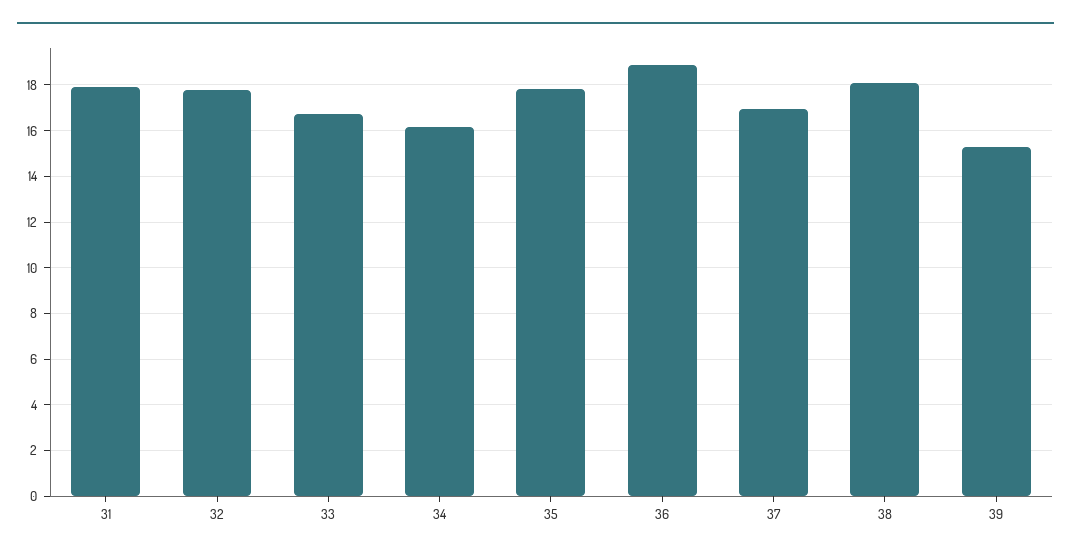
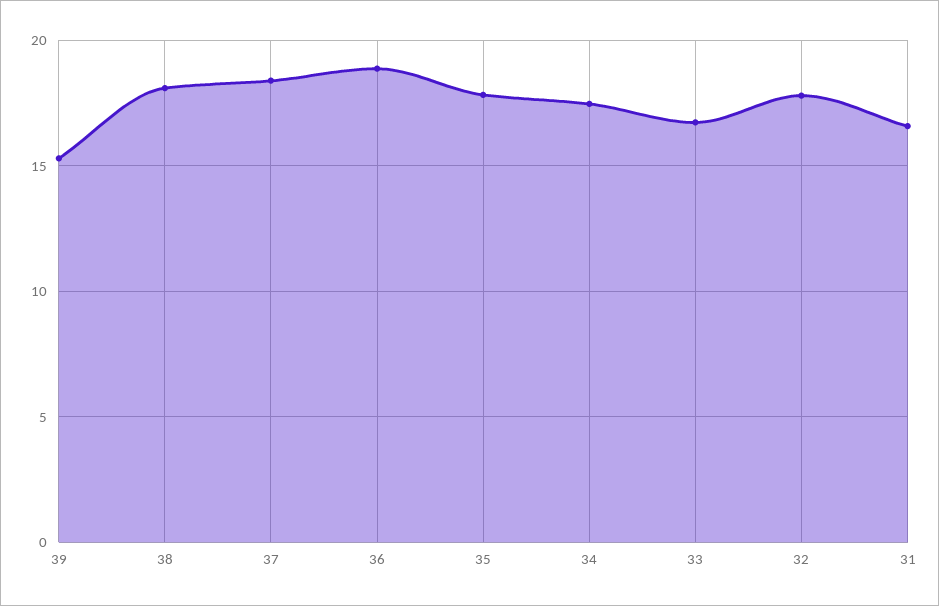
  {
-   "31": 18,
+   "31": 16.5,
    "32": 18,
    "33": 16.5,
-   "34": 16,
+   "34": 17.5,
    "35": 18,
    "36": 19,
-   "37": 17,
+   "37": 18.5,
    "38": 18,
    "39": 15.5
  }

